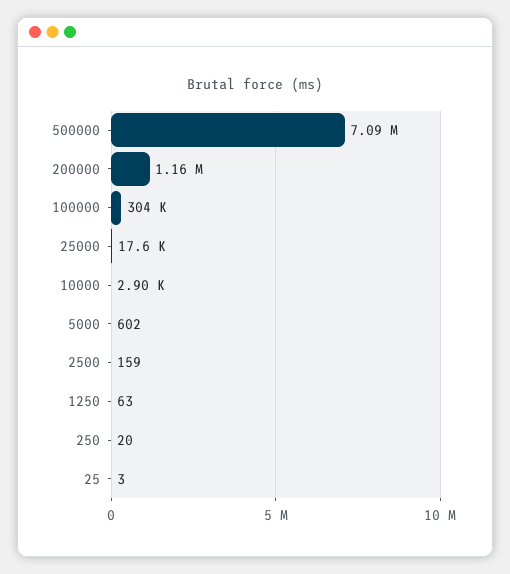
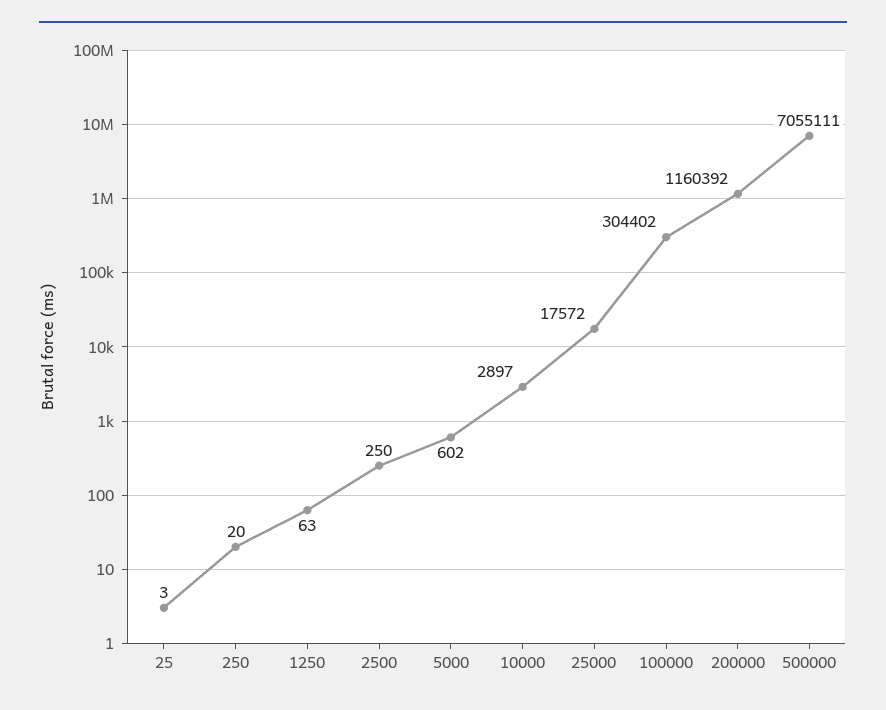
  {
-   "500000": 7090000,
+   "500000": 7055111,
    "200000": 1160392,
    "100000": 304402,
    "25000": 17572,
    "10000": 2897,
    "5000": 602,
-   "2500": 159,
+   "2500": 250,
    "1250": 63,
    "250": 20,
    "25": 3
  }

